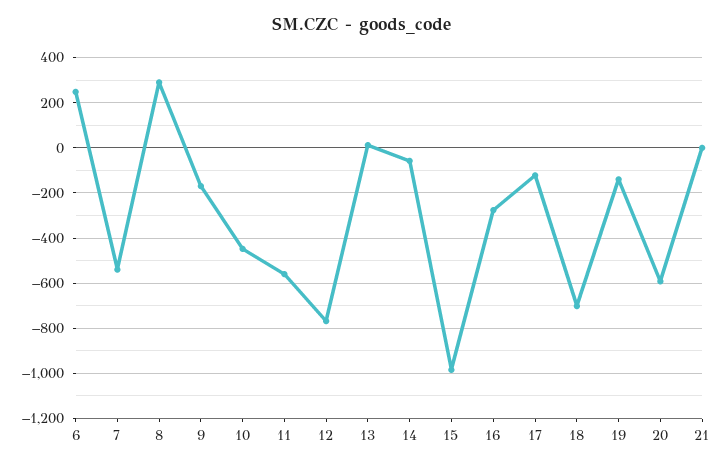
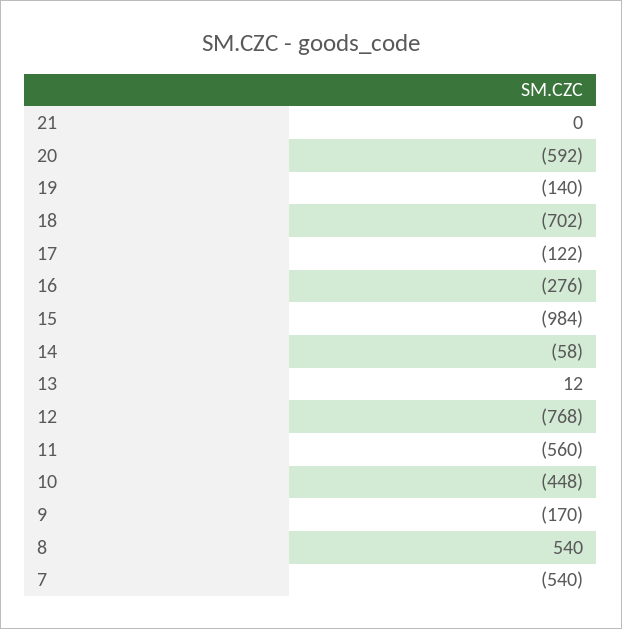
  {
-   "6": 250,
    "7": -540,
-   "8": 300,
+   "8": 540,
    "9": -170,
    "10": -448,
    "11": -560,
    "12": -768,
    "13": 12,
    "14": -58,
    "15": -984,
    "16": -276,
    "17": -122,
    "18": -702,
    "19": -140,
    "20": -592,
    "21": 0
  }

